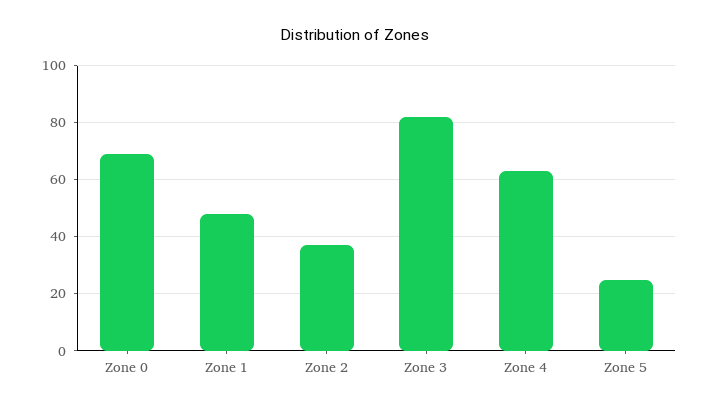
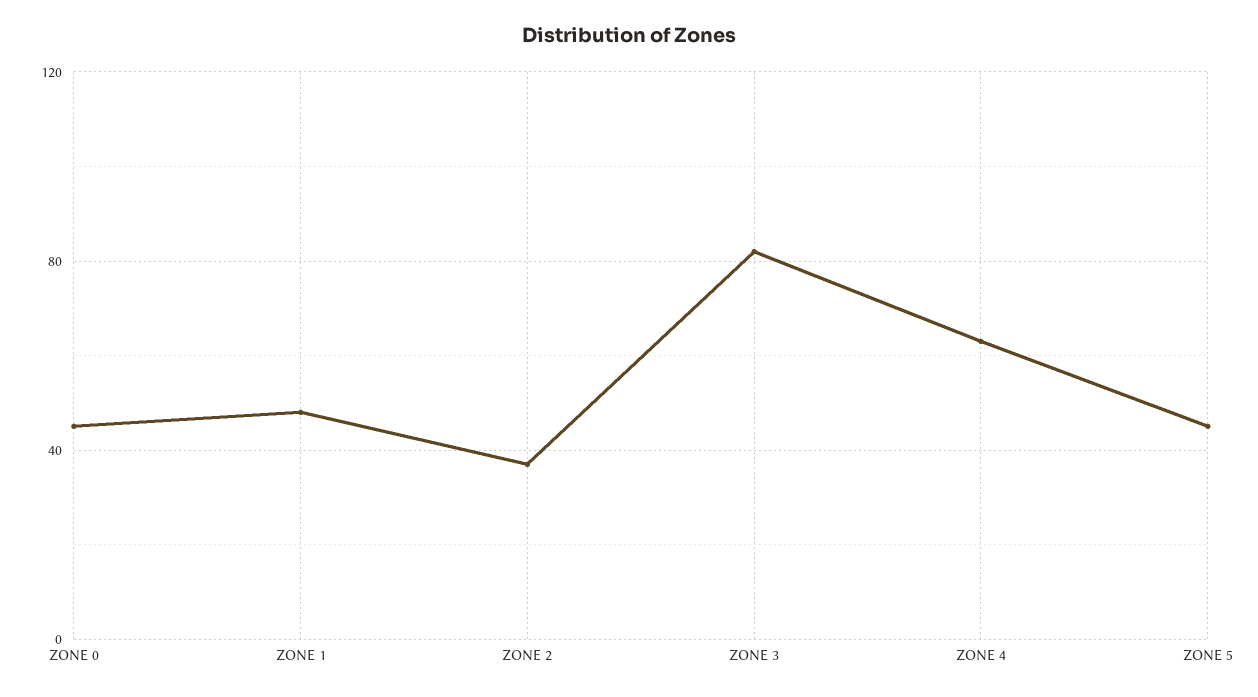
  {
-   "Zone 0": 70,
+   "Zone 0": 45,
    "Zone 1": 50,
    "Zone 2": 35,
    "Zone 3": 80,
    "Zone 4": 65,
-   "Zone 5": 25
+   "Zone 5": 45
  }

